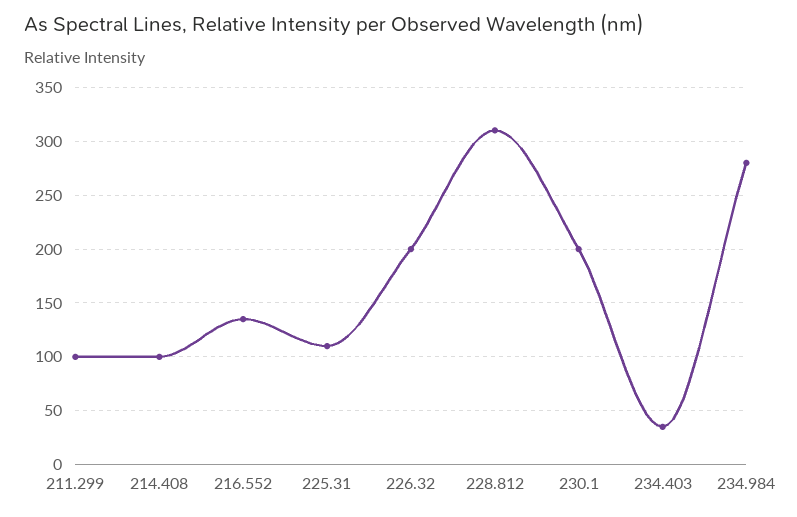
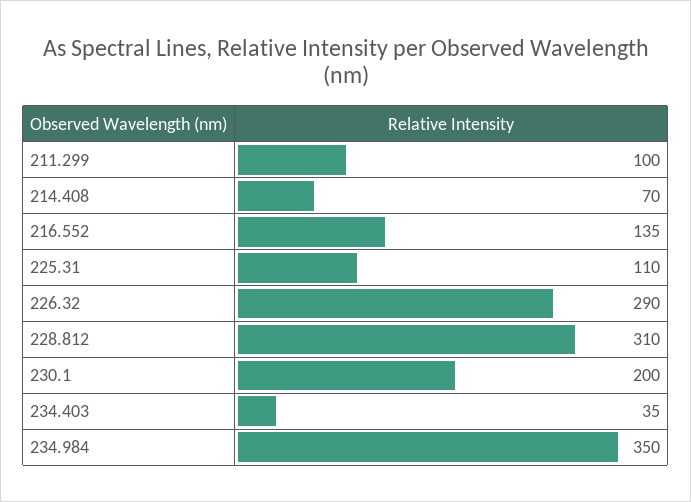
  {
    "211.299": 100,
-   "214.408": 100,
+   "214.408": 70,
    "216.552": 135,
    "225.31": 110,
-   "226.32": 200,
+   "226.32": 290,
    "228.812": 310,
    "230.1": 200,
    "234.403": 35,
-   "234.984": 280
+   "234.984": 350
  }

